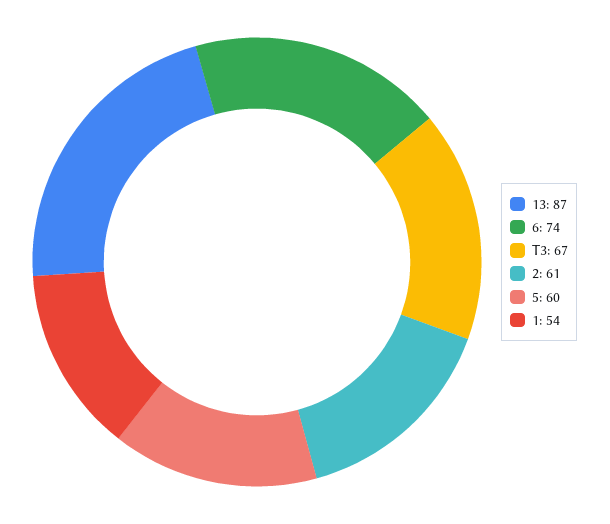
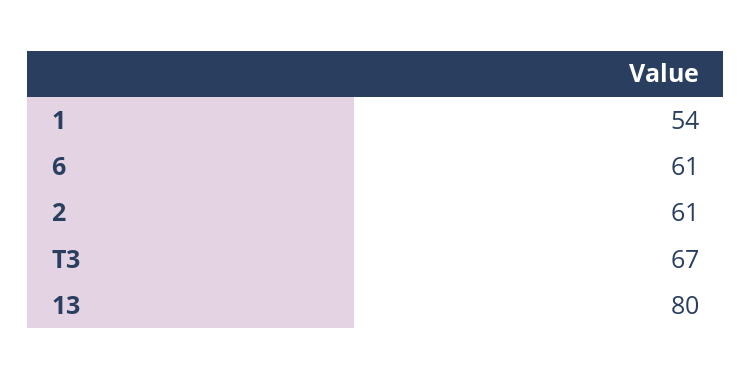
  {
-   "13": 87,
+   "13": 80,
-   "6": 74,
+   "6": 61,
    "T3": 67,
    "2": 61,
-   "5": 60,
    "1": 54
  }

